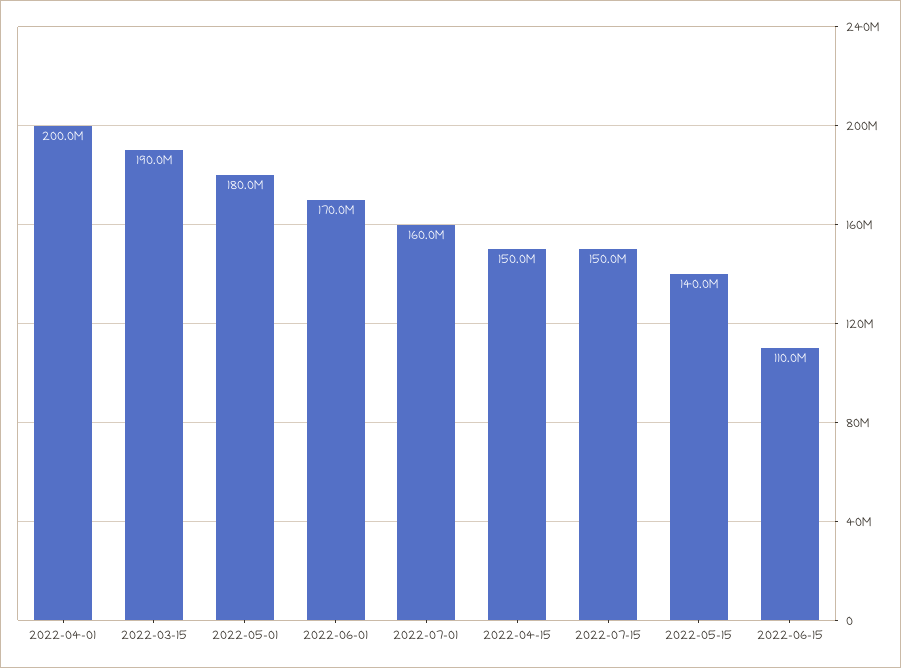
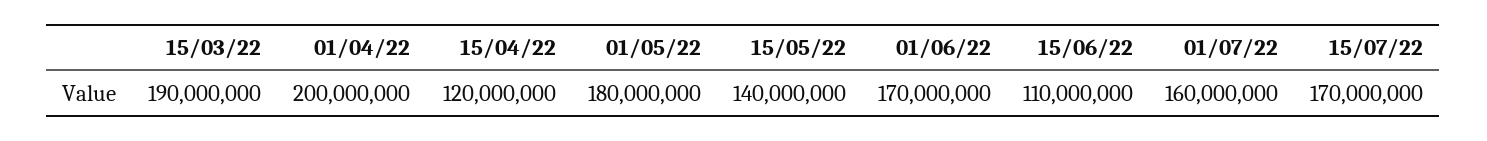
  {
    "2022-04-01": 200000000,
    "2022-03-15": 190000000,
    "2022-05-01": 180000000,
    "2022-06-01": 170000000,
    "2022-07-01": 160000000,
-   "2022-04-15": 150000000,
+   "2022-04-15": 120000000,
-   "2022-07-15": 150000000,
+   "2022-07-15": 170000000,
    "2022-05-15": 140000000,
    "2022-06-15": 110000000
  }

